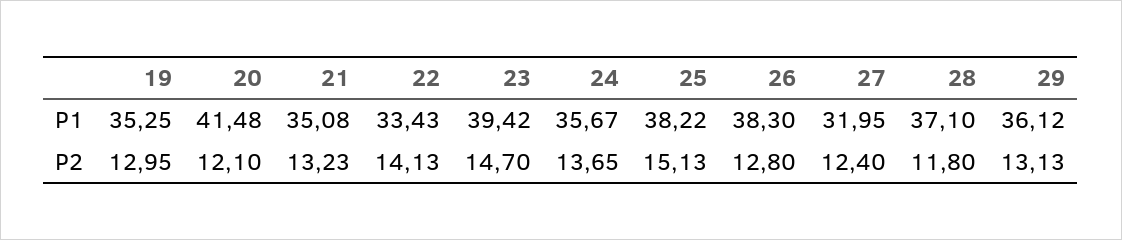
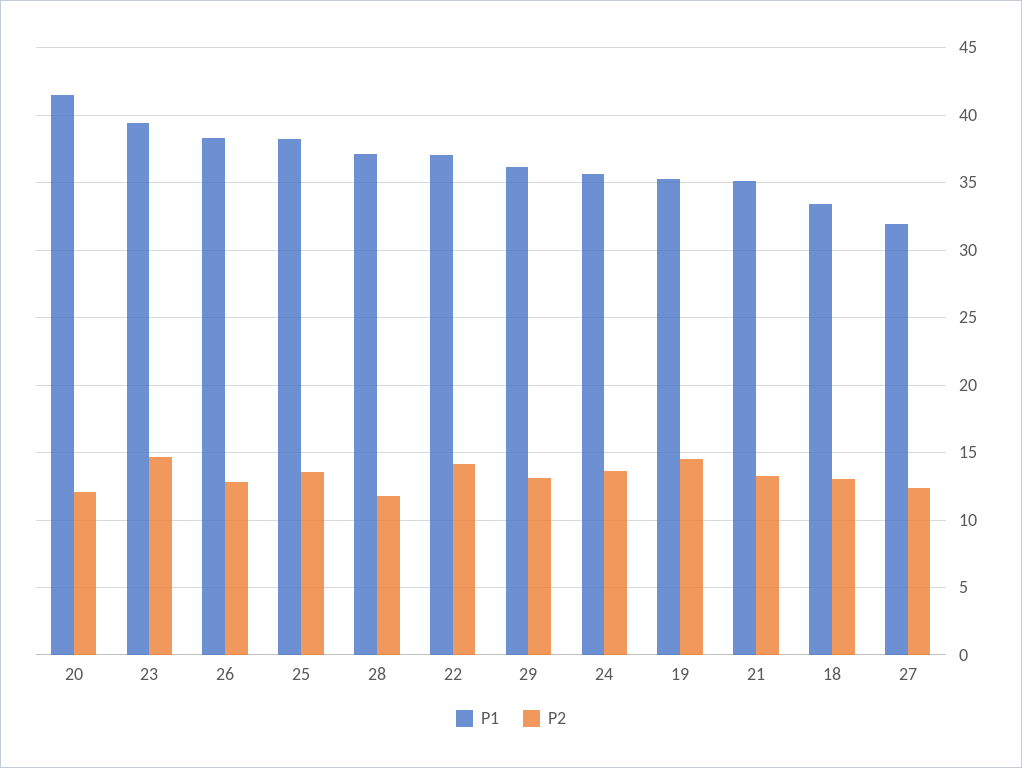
  {
    "P1": {
      "19": 35.25,
      "20": 41.48,
      "21": 35.08,
-     "22": 33.43,
+     "22": 37,
      "23": 39.42,
      "24": 35.67,
      "25": 38.22,
      "26": 38.3,
      "27": 31.95,
      "28": 37.1,
-     "29": 36.12
+     "29": 36.12,
+     "18": 33.5
    },
    "P2": {
-     "19": 12.95,
+     "19": 14.5,
      "20": 12.1,
      "21": 13.23,
      "22": 14.13,
      "23": 14.7,
      "24": 13.65,
-     "25": 15.13,
+     "25": 13.5,
      "26": 12.8,
      "27": 12.4,
      "28": 11.8,
-     "29": 13.13
+     "29": 13.13,
+     "18": 13
    }
  }

